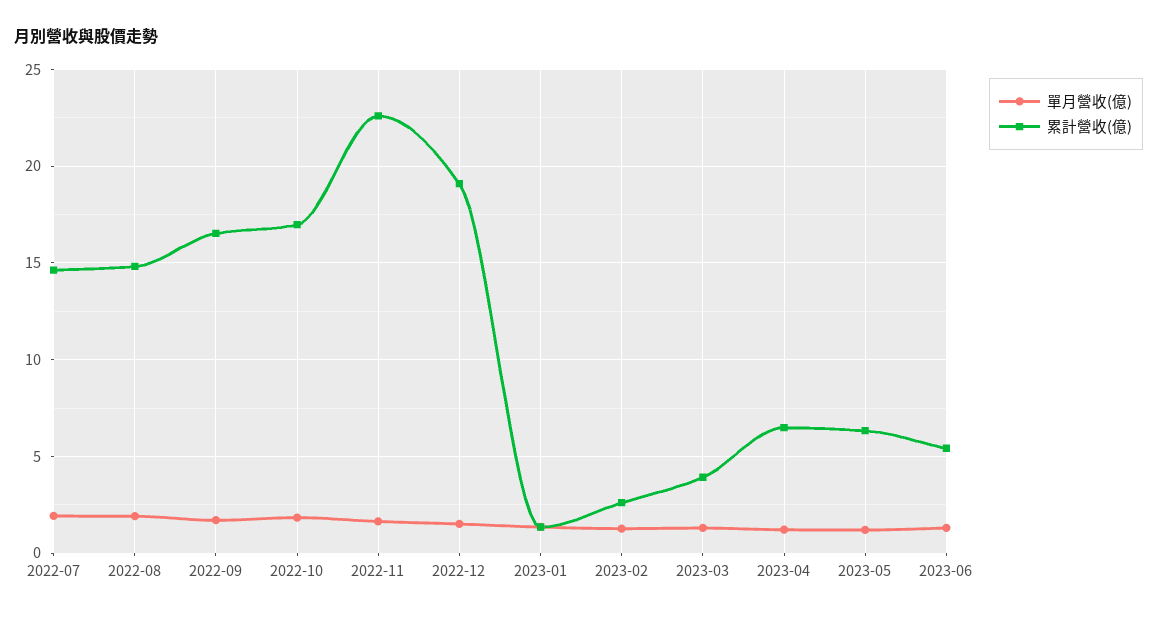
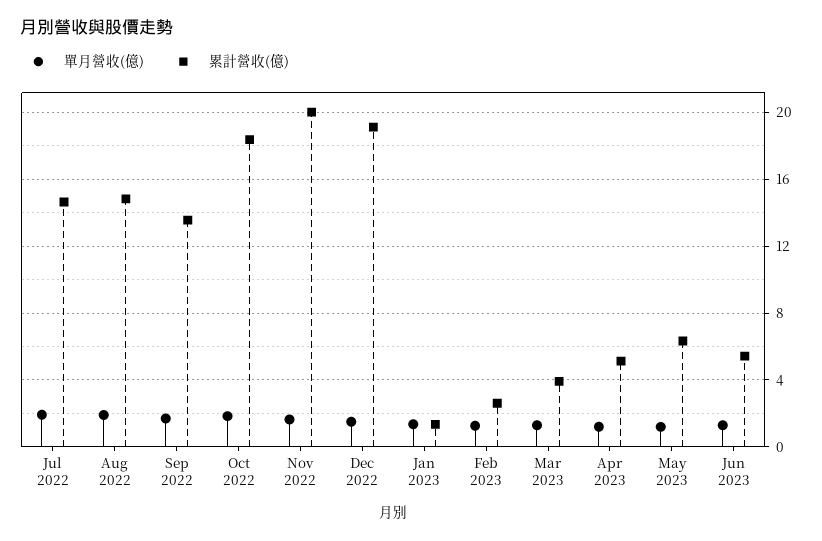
  {
    "單月營收(億)": {
      "2022-07": 2,
      "2022-08": 2,
      "2022-09": 1.5,
      "2022-10": 2,
      "2022-11": 1.5,
      "2022-12": 1.5,
      "2023-01": 1.5,
      "2023-02": 1.5,
      "2023-03": 1.5,
      "2023-04": 1,
      "2023-05": 1,
      "2023-06": 1.5
    },
    "累計營收(億)": {
      "2022-07": 14.5,
      "2022-08": 15,
-     "2022-09": 16.5,
+     "2022-09": 13.5,
-     "2022-10": 17,
+     "2022-10": 18.5,
-     "2022-11": 22.5,
+     "2022-11": 20,
      "2022-12": 19,
      "2023-01": 1.5,
      "2023-02": 2.5,
      "2023-03": 4,
-     "2023-04": 6.5,
+     "2023-04": 5,
      "2023-05": 6.5,
      "2023-06": 5.5
    }
  }

